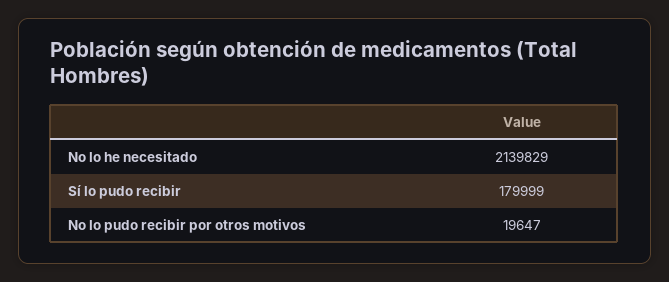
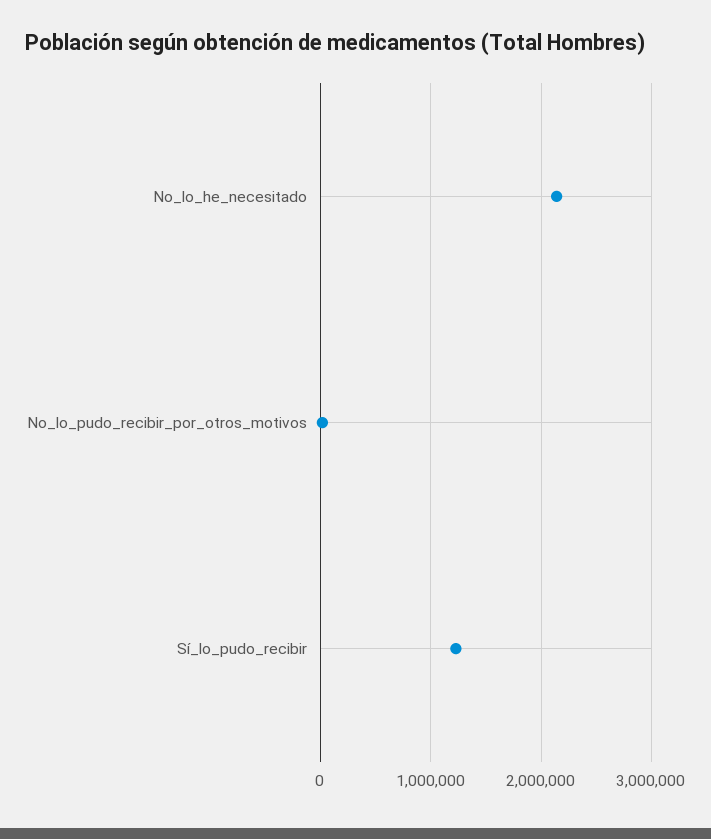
  {
    "No lo he necesitado": 2139829,
-   "Sí lo pudo recibir": 179999,
+   "Sí lo pudo recibir": 1200000,
    "No lo pudo recibir por otros motivos": 19647
  }

